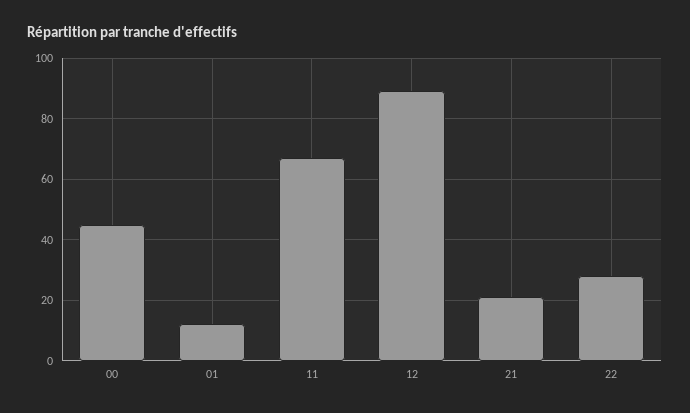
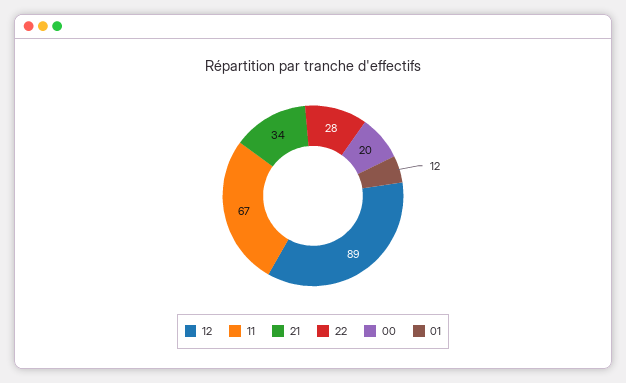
  {
-   "00": 45,
+   "00": 20,
    "01": 12,
    "11": 67,
    "12": 89,
-   "21": 20,
+   "21": 34,
    "22": 28
  }

